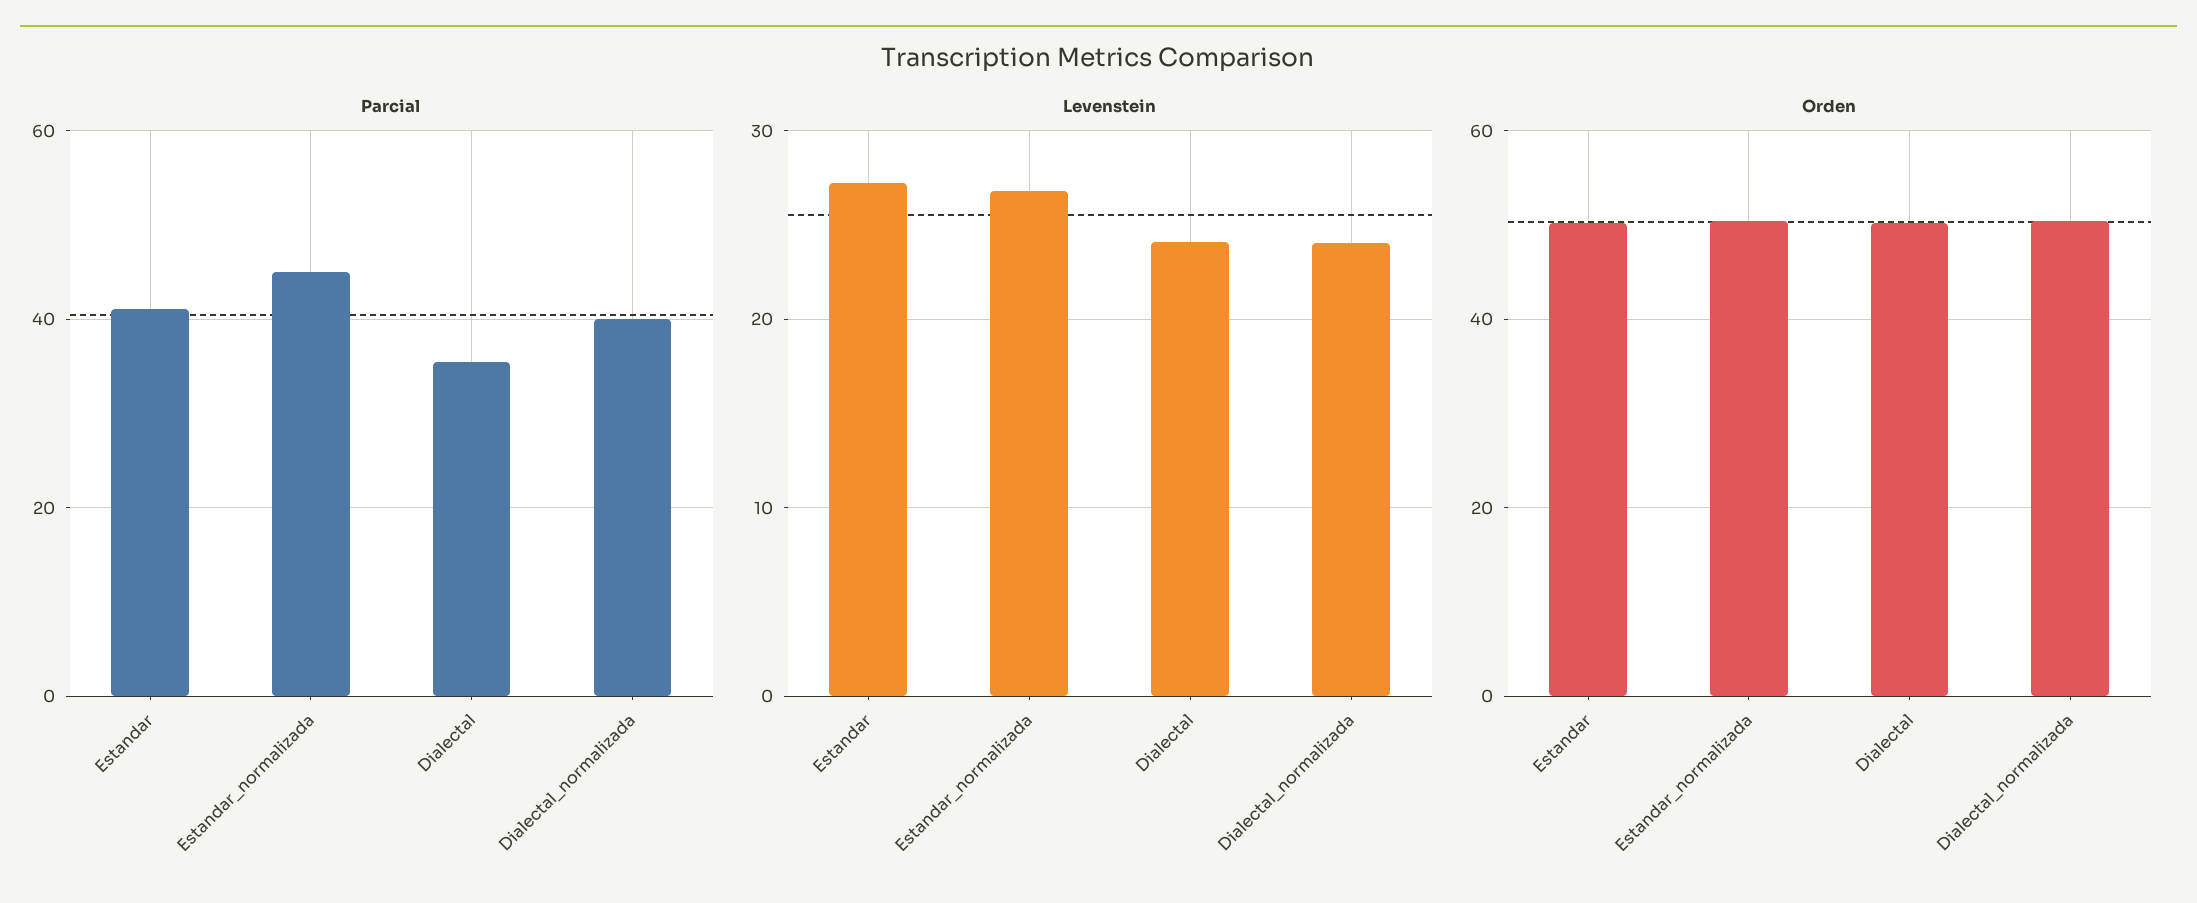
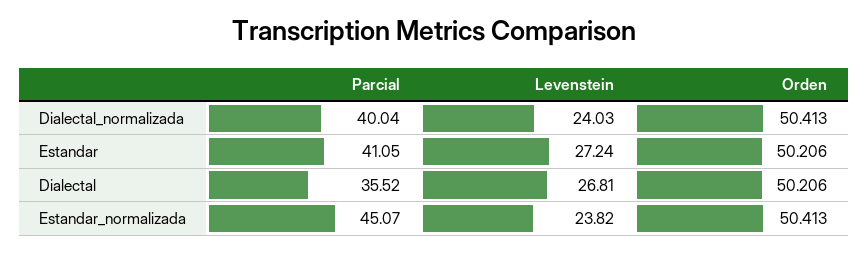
  {
    "Parcial": {
      "Estandar": 41.05,
      "Estandar_normalizada": 45.07,
      "Dialectal": 35.52,
      "Dialectal_normalizada": 40.04
    },
    "Levenstein": {
      "Estandar": 27.24,
-     "Estandar_normalizada": 27,
+     "Estandar_normalizada": 23.82,
-     "Dialectal": 24,
+     "Dialectal": 26.81,
      "Dialectal_normalizada": 24.03
    },
    "Orden": {
      "Estandar": 50.206,
      "Estandar_normalizada": 50.413,
      "Dialectal": 50.206,
      "Dialectal_normalizada": 50.413
    }
  }

